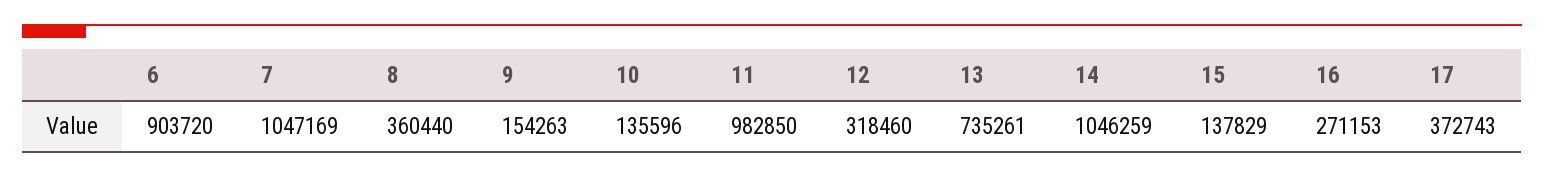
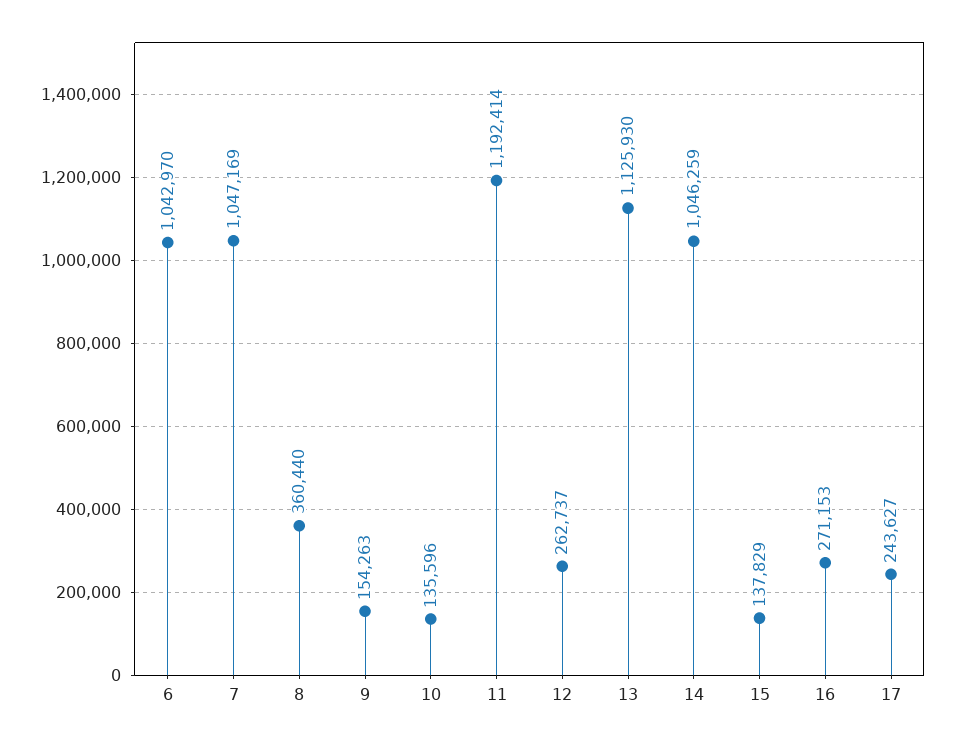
  {
-   "6": 903720,
+   "6": 1042970,
    "7": 1047169,
    "8": 360440,
    "9": 154263,
    "10": 135596,
-   "11": 982850,
+   "11": 1192414,
-   "12": 318460,
+   "12": 262737,
-   "13": 735261,
+   "13": 1125930,
    "14": 1046259,
    "15": 137829,
    "16": 271153,
-   "17": 372743
+   "17": 243627
  }

